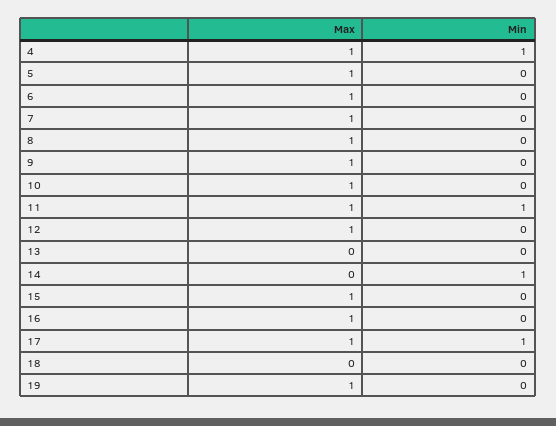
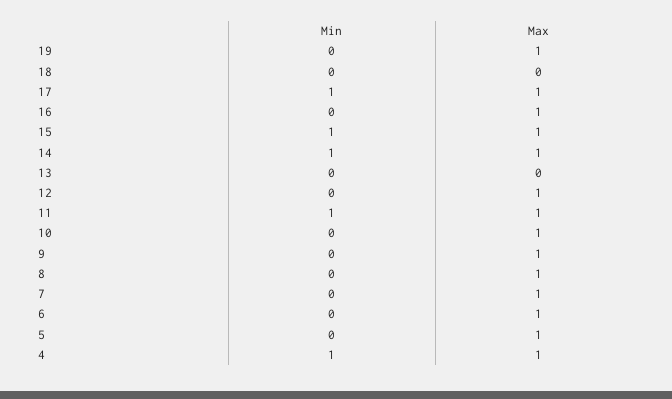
  {
    "Max": {
      "4": 1,
      "5": 1,
      "6": 1,
      "7": 1,
      "8": 1,
      "9": 1,
      "10": 1,
      "11": 1,
      "12": 1,
      "13": 0,
-     "14": 0,
+     "14": 1,
      "15": 1,
      "16": 1,
      "17": 1,
      "18": 0,
      "19": 1
    },
    "Min": {
      "4": 1,
      "5": 0,
      "6": 0,
      "7": 0,
      "8": 0,
      "9": 0,
      "10": 0,
      "11": 1,
      "12": 0,
      "13": 0,
      "14": 1,
-     "15": 0,
+     "15": 1,
      "16": 0,
      "17": 1,
      "18": 0,
      "19": 0
    }
  }

